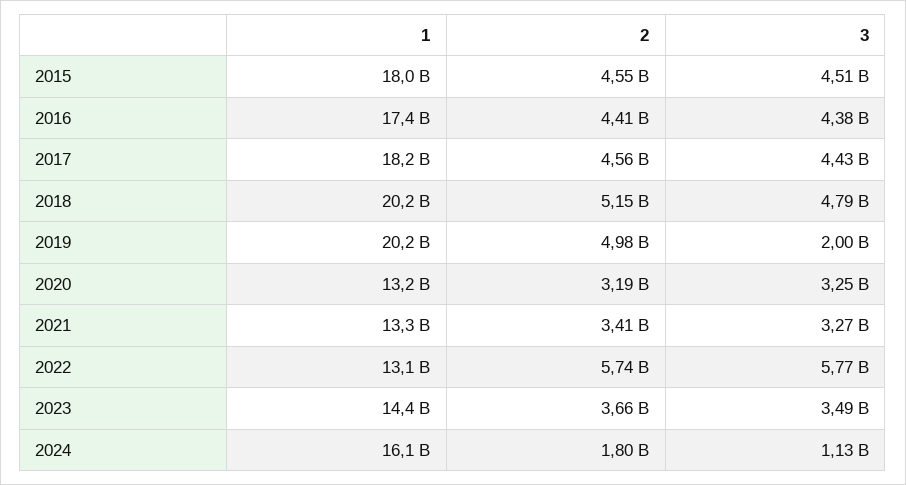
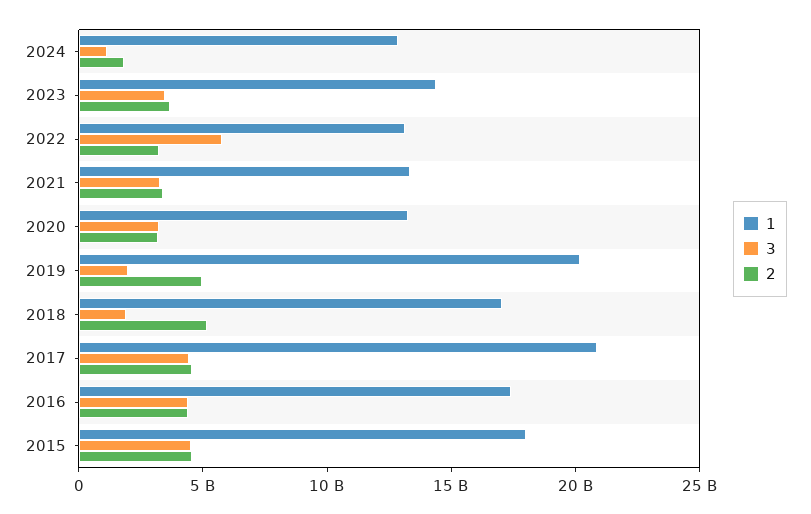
  {
    "1": {
      "2015": 18000000000,
      "2016": 17400000000,
-     "2017": 18200000000,
+     "2017": 21000000000,
-     "2018": 20200000000,
+     "2018": 17000000000,
      "2019": 20200000000,
      "2020": 13200000000,
      "2021": 13300000000,
      "2022": 13100000000,
      "2023": 14400000000,
-     "2024": 16100000000
+     "2024": 13000000000
    },
    "2": {
      "2015": 4550000000,
      "2016": 4410000000,
      "2017": 4560000000,
      "2018": 5150000000,
      "2019": 4980000000,
      "2020": 3190000000,
      "2021": 3410000000,
-     "2022": 5740000000,
+     "2022": 3000000000,
      "2023": 3660000000,
      "2024": 1800000000
    },
    "3": {
      "2015": 4510000000,
      "2016": 4380000000,
      "2017": 4430000000,
-     "2018": 4790000000,
+     "2018": 2000000000,
      "2019": 2000000000,
      "2020": 3250000000,
      "2021": 3270000000,
      "2022": 5770000000,
      "2023": 3490000000,
      "2024": 1130000000
    }
  }

